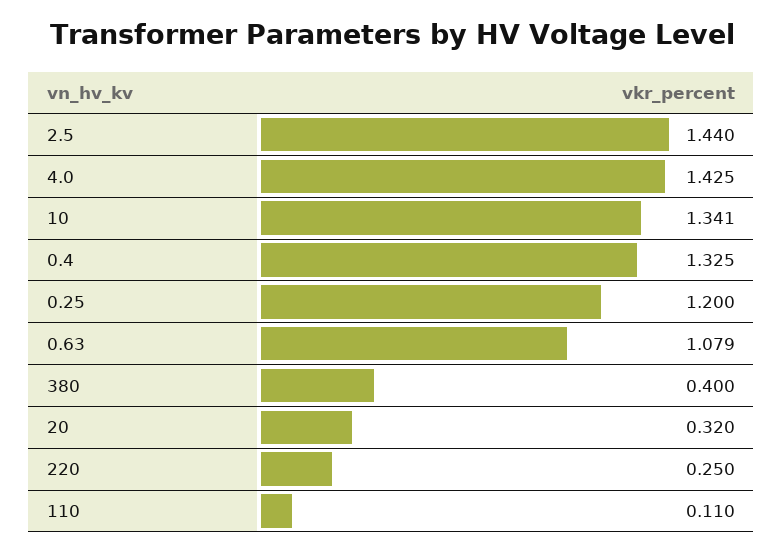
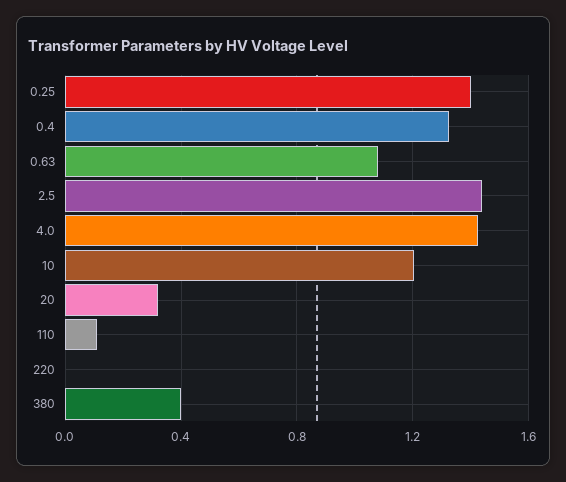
  {
    "2.5": 1.44,
    "4.0": 1.425,
-   "10": 1.341,
+   "10": 1.2,
    "0.4": 1.325,
-   "0.25": 1.2,
+   "0.25": 1.4,
    "0.63": 1.079,
    "380": 0.4,
    "20": 0.32,
-   "220": 0.25,
+   "220": 0,
    "110": 0.11
  }

